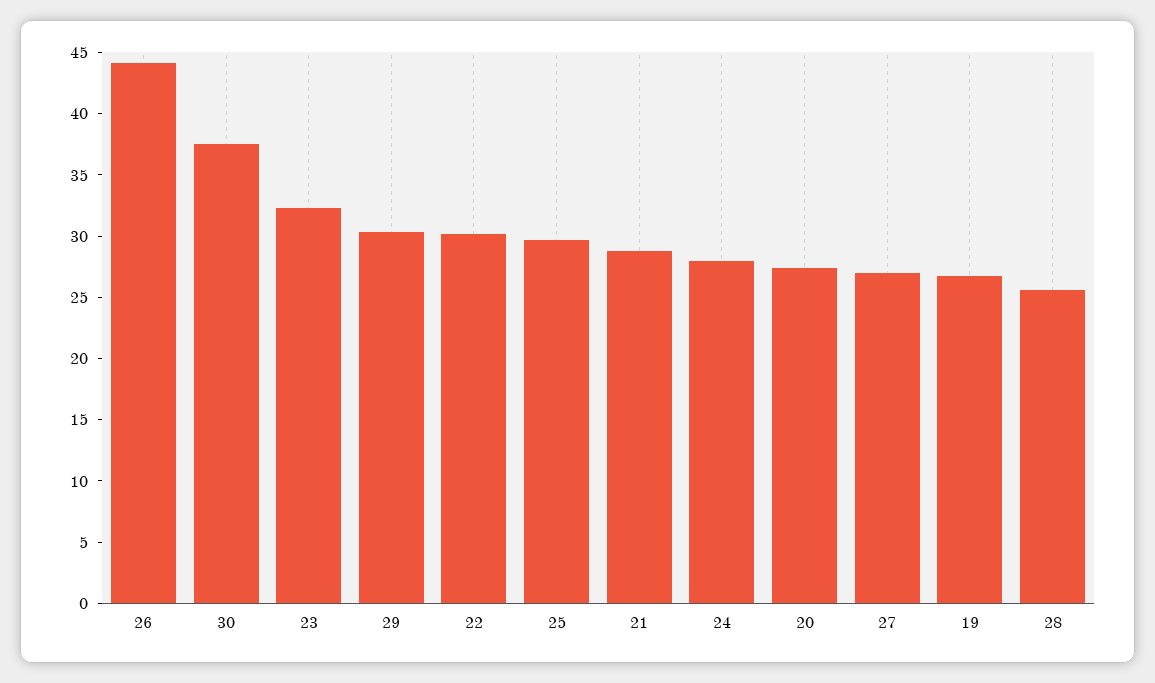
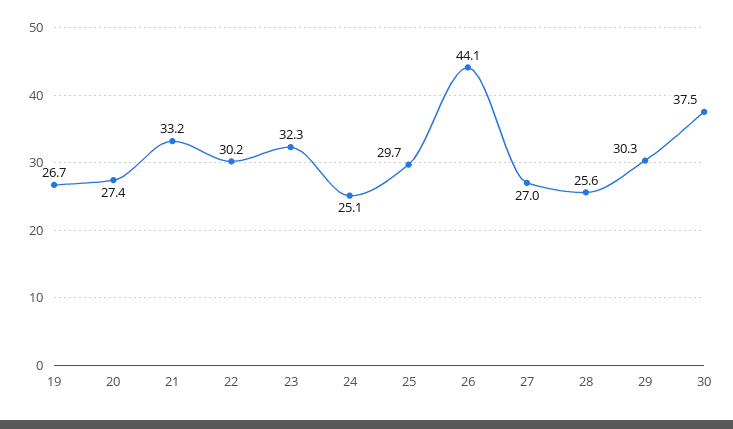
  {
    "26": 44.1,
    "30": 37.5,
    "23": 32.3,
    "29": 30.3,
    "22": 30.2,
    "25": 29.7,
-   "21": 29,
+   "21": 33.2,
-   "24": 28,
+   "24": 25.1,
    "20": 27.4,
    "27": 27,
    "19": 26.7,
    "28": 25.6
  }

